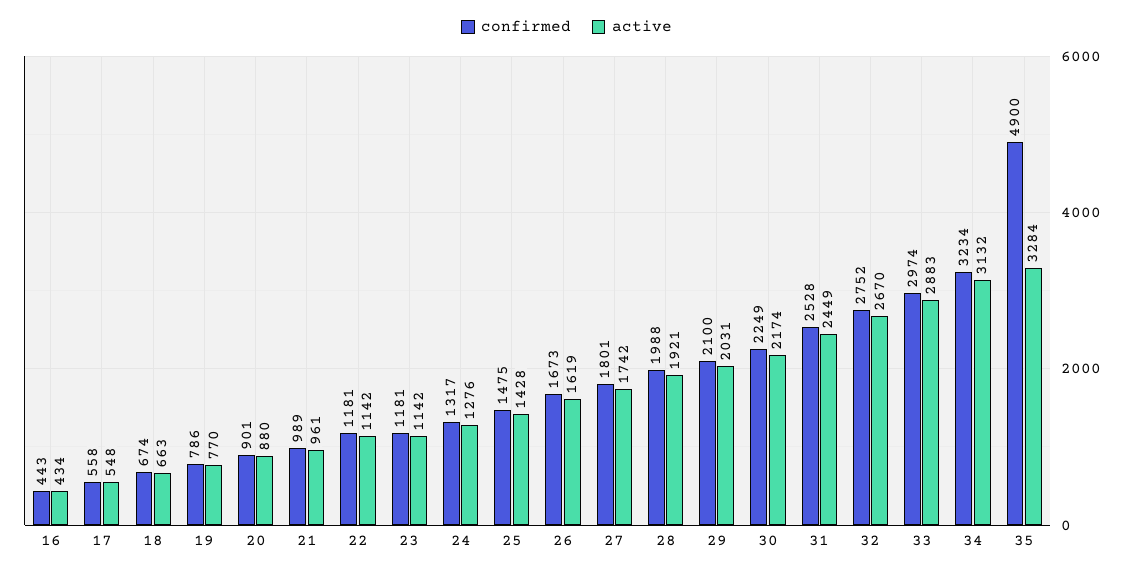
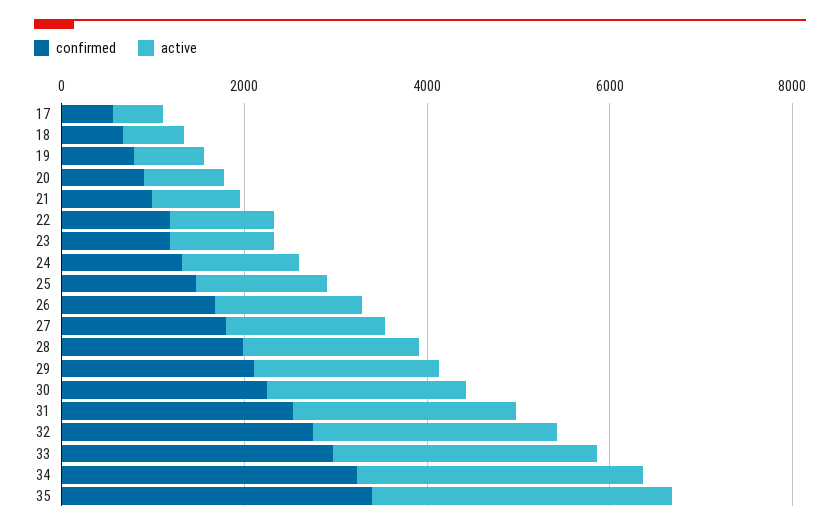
  {
    "confirmed": {
-     "16": 443,
      "17": 558,
      "18": 674,
      "19": 786,
      "20": 901,
      "21": 989,
      "22": 1181,
      "23": 1181,
      "24": 1317,
      "25": 1475,
      "26": 1673,
      "27": 1801,
      "28": 1988,
      "29": 2100,
      "30": 2249,
      "31": 2528,
      "32": 2752,
      "33": 2974,
      "34": 3234,
-     "35": 4900
+     "35": 3500
    },
    "active": {
-     "16": 434,
      "17": 548,
      "18": 663,
      "19": 770,
      "20": 880,
      "21": 961,
      "22": 1142,
      "23": 1142,
      "24": 1276,
      "25": 1428,
      "26": 1619,
      "27": 1742,
      "28": 1921,
      "29": 2031,
      "30": 2174,
      "31": 2449,
      "32": 2670,
      "33": 2883,
      "34": 3132,
      "35": 3284
    }
  }

